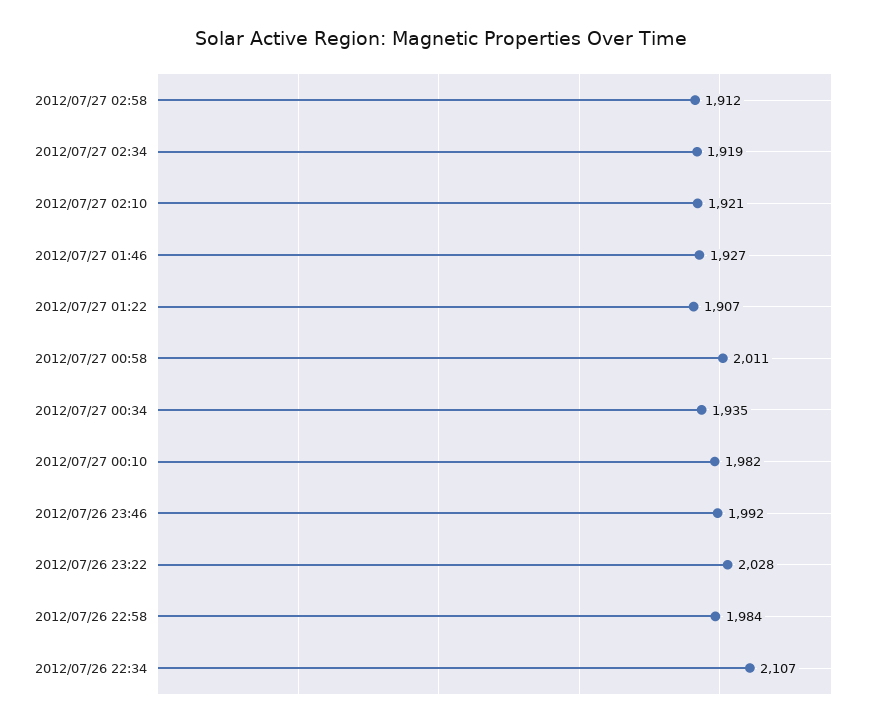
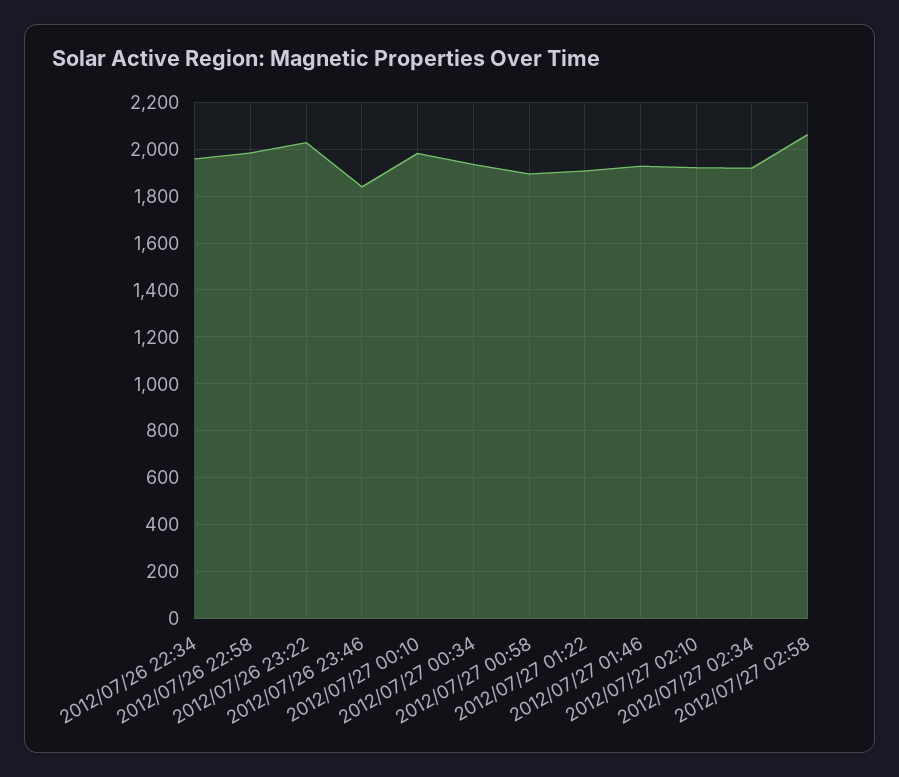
  {
-   "2012/07/27 02:58": 1912,
+   "2012/07/27 02:58": 2050,
    "2012/07/27 02:34": 1919,
    "2012/07/27 02:10": 1921,
    "2012/07/27 01:46": 1927,
    "2012/07/27 01:22": 1907,
-   "2012/07/27 00:58": 2011,
+   "2012/07/27 00:58": 1900,
    "2012/07/27 00:34": 1935,
    "2012/07/27 00:10": 1982,
-   "2012/07/26 23:46": 1992,
+   "2012/07/26 23:46": 1850,
    "2012/07/26 23:22": 2028,
    "2012/07/26 22:58": 1984,
-   "2012/07/26 22:34": 2107
+   "2012/07/26 22:34": 1950
  }

